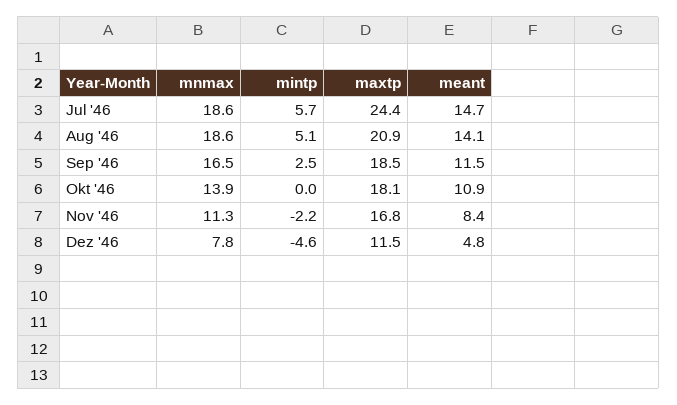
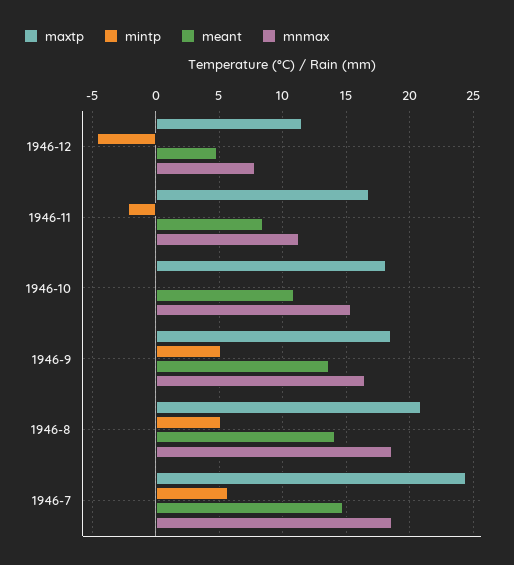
  {
    "mnmax": {
      "Jul '46": 18.6,
      "Aug '46": 18.6,
      "Sep '46": 16.5,
-     "Okt '46": 13.9,
+     "Okt '46": 15.5,
      "Nov '46": 11.3,
      "Dez '46": 7.8
    },
    "mintp": {
      "Jul '46": 5.7,
      "Aug '46": 5.1,
-     "Sep '46": 2.5,
+     "Sep '46": 5,
      "Okt '46": 0,
      "Nov '46": -2.2,
      "Dez '46": -4.6
    },
    "maxtp": {
      "Jul '46": 24.4,
      "Aug '46": 20.9,
      "Sep '46": 18.5,
      "Okt '46": 18.1,
      "Nov '46": 16.8,
      "Dez '46": 11.5
    },
    "meant": {
      "Jul '46": 14.7,
      "Aug '46": 14.1,
-     "Sep '46": 11.5,
+     "Sep '46": 13.5,
      "Okt '46": 10.9,
      "Nov '46": 8.4,
      "Dez '46": 4.8
    }
  }

